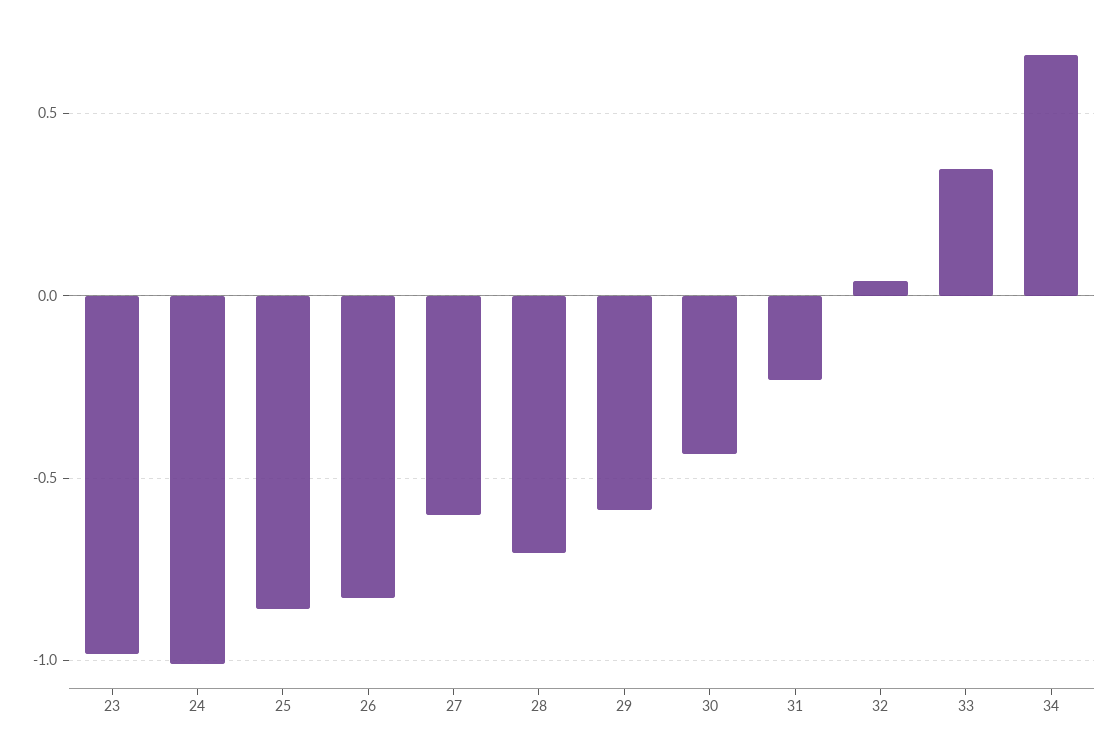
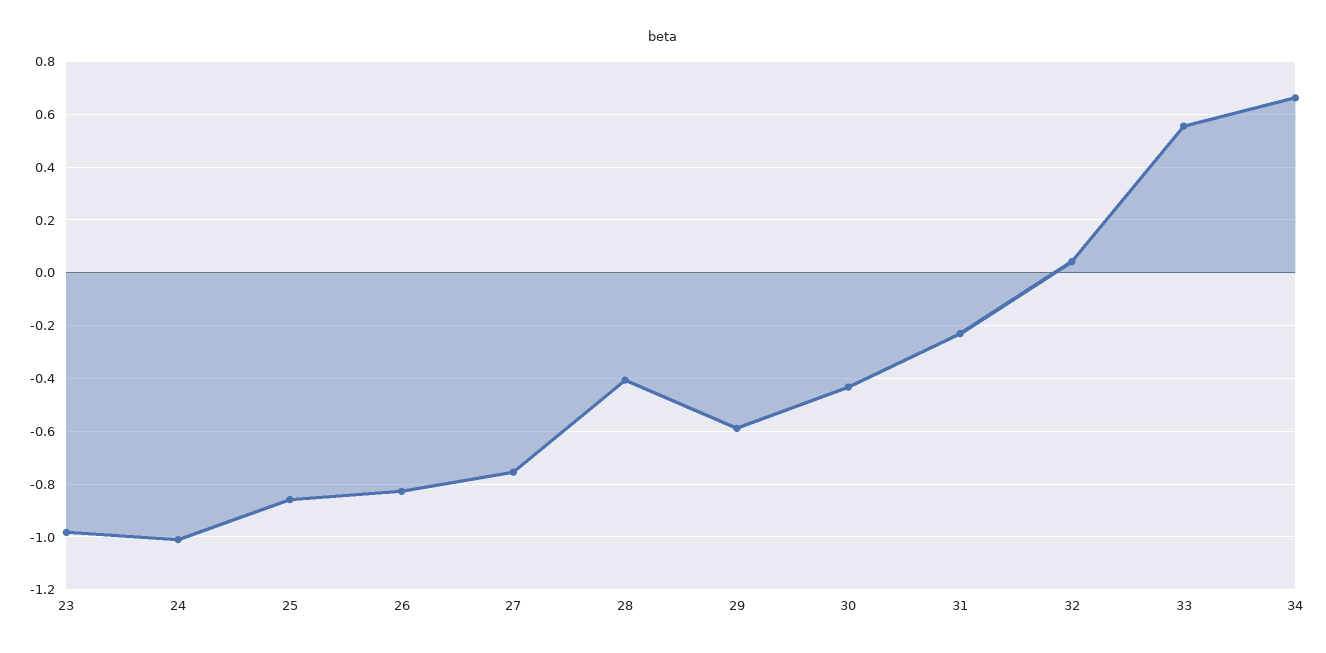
  {
    "23": -0.975,
    "24": -1,
    "25": -0.85,
    "26": -0.825,
-   "27": -0.6,
+   "27": -0.75,
-   "28": -0.7,
+   "28": -0.4,
    "29": -0.6,
    "30": -0.425,
    "31": -0.225,
    "32": 0.05,
-   "33": 0.35,
+   "33": 0.55,
    "34": 0.65
  }

